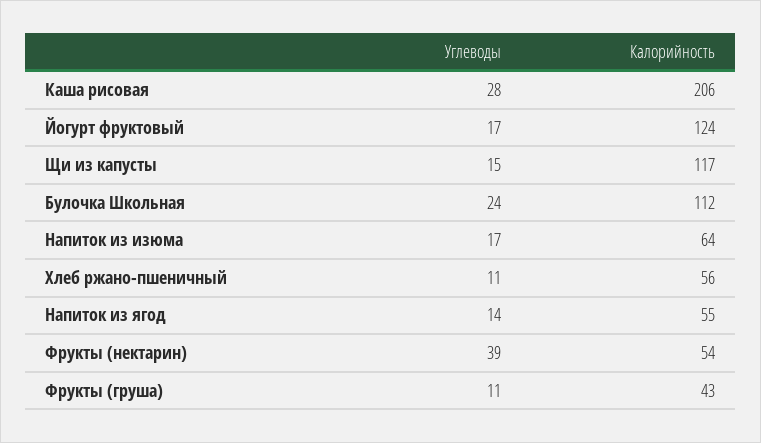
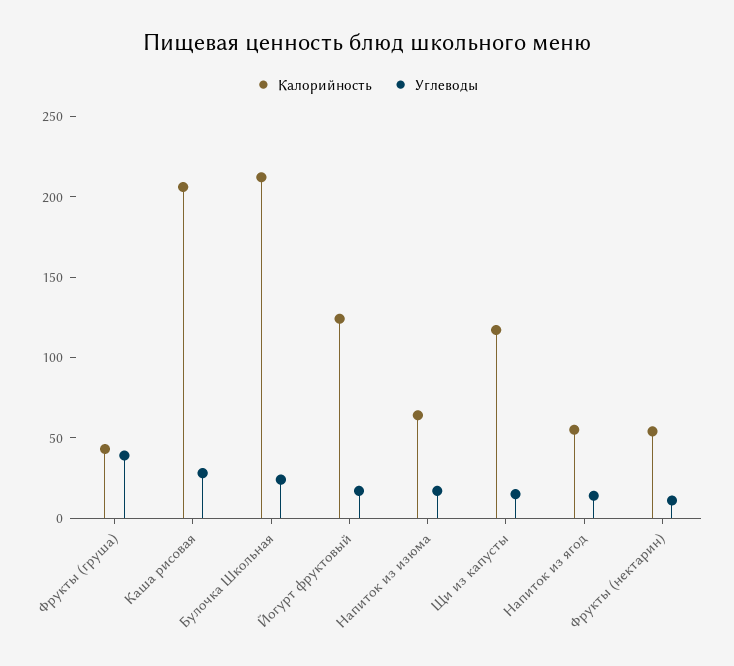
  {
    "Углеводы": {
      "Каша рисовая": 28,
      "Йогурт фруктовый": 17,
      "Щи из капусты": 15,
      "Булочка Школьная": 24,
      "Напиток из изюма": 17,
-     "Хлеб ржано-пшеничный": 11,
      "Напиток из ягод": 14,
-     "Фрукты (нектарин)": 39,
+     "Фрукты (нектарин)": 10,
-     "Фрукты (груша)": 11
+     "Фрукты (груша)": 40
    },
    "Калорийность": {
      "Каша рисовая": 206,
      "Йогурт фруктовый": 124,
      "Щи из капусты": 117,
-     "Булочка Школьная": 112,
+     "Булочка Школьная": 210,
      "Напиток из изюма": 64,
-     "Хлеб ржано-пшеничный": 56,
      "Напиток из ягод": 55,
      "Фрукты (нектарин)": 54,
      "Фрукты (груша)": 43
    }
  }

